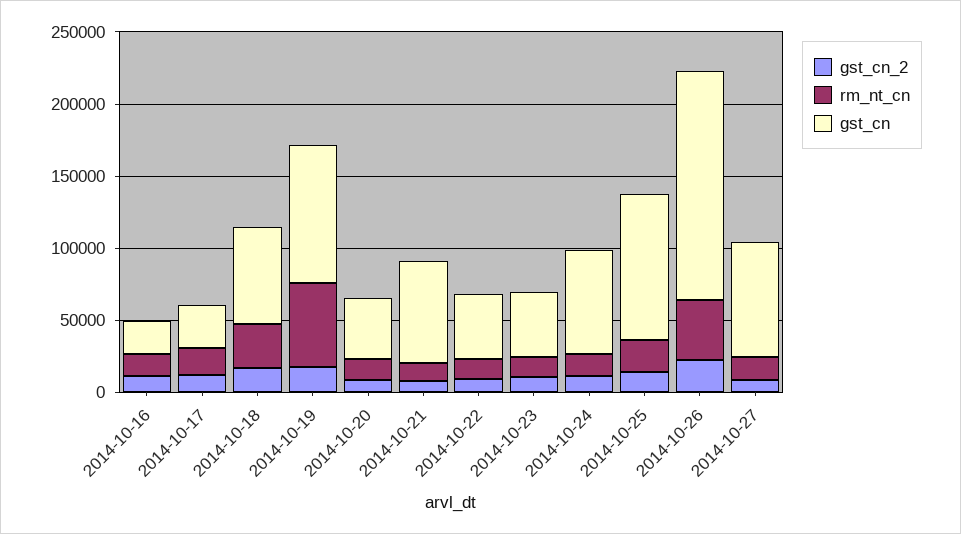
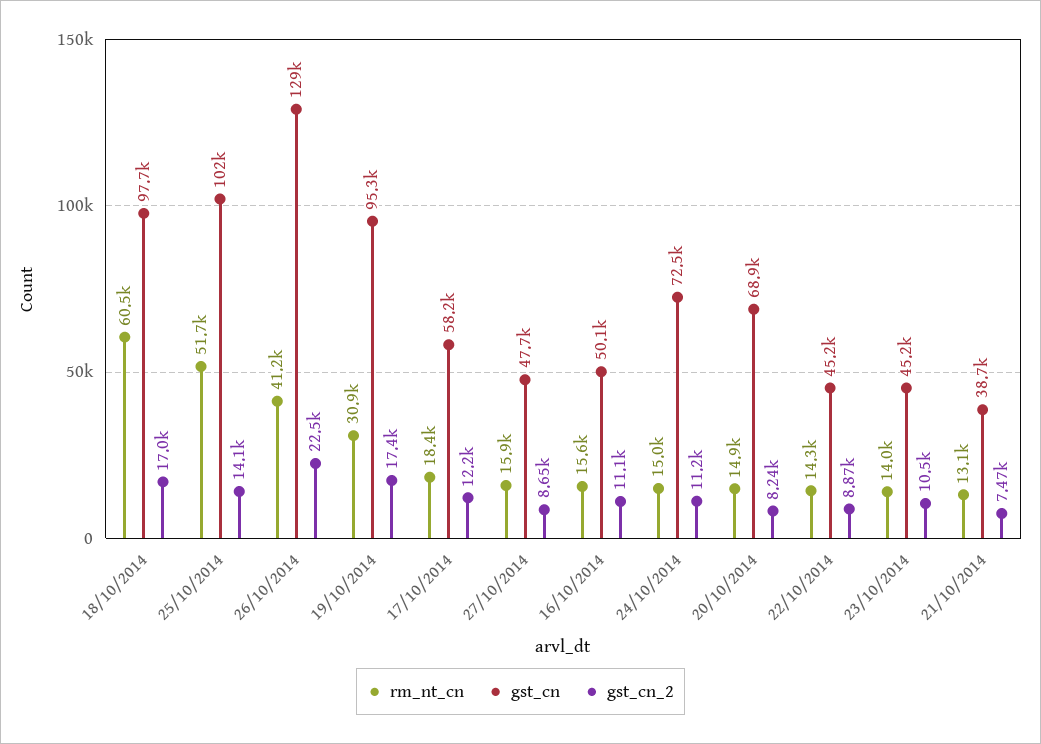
  {
    "gst_cn_2": {
      "2014-10-16": 11100,
      "2014-10-17": 12200,
      "2014-10-18": 17000,
      "2014-10-19": 17400,
      "2014-10-20": 8240,
      "2014-10-21": 7470,
      "2014-10-22": 8870,
      "2014-10-23": 10500,
      "2014-10-24": 11200,
      "2014-10-25": 14100,
      "2014-10-26": 22500,
      "2014-10-27": 8650
    },
    "rm_nt_cn": {
      "2014-10-16": 15600,
      "2014-10-17": 18400,
-     "2014-10-18": 30000,
+     "2014-10-18": 60500,
-     "2014-10-19": 60000,
+     "2014-10-19": 30900,
      "2014-10-20": 14900,
      "2014-10-21": 13100,
      "2014-10-22": 14300,
      "2014-10-23": 14000,
      "2014-10-24": 15000,
-     "2014-10-25": 20000,
+     "2014-10-25": 51700,
      "2014-10-26": 41200,
      "2014-10-27": 15900
    },
    "gst_cn": {
-     "2014-10-16": 20000,
+     "2014-10-16": 50100,
-     "2014-10-17": 30000,
+     "2014-10-17": 58200,
-     "2014-10-18": 70000,
+     "2014-10-18": 97700,
      "2014-10-19": 95300,
-     "2014-10-20": 40000,
+     "2014-10-20": 68900,
-     "2014-10-21": 70000,
+     "2014-10-21": 38700,
      "2014-10-22": 45200,
      "2014-10-23": 45200,
      "2014-10-24": 72500,
      "2014-10-25": 102000,
-     "2014-10-26": 160000,
+     "2014-10-26": 129000,
-     "2014-10-27": 80000
+     "2014-10-27": 47700
    }
  }

